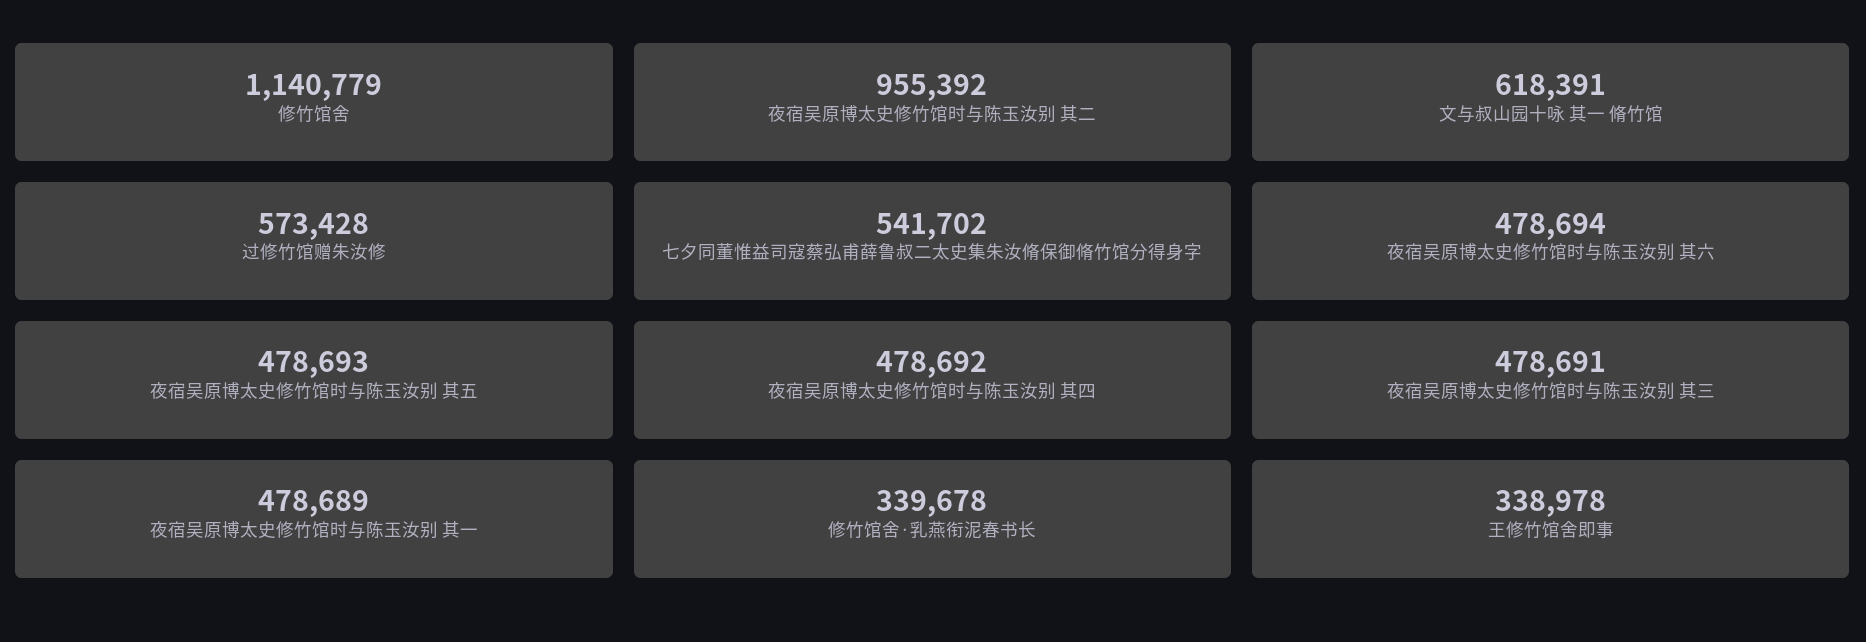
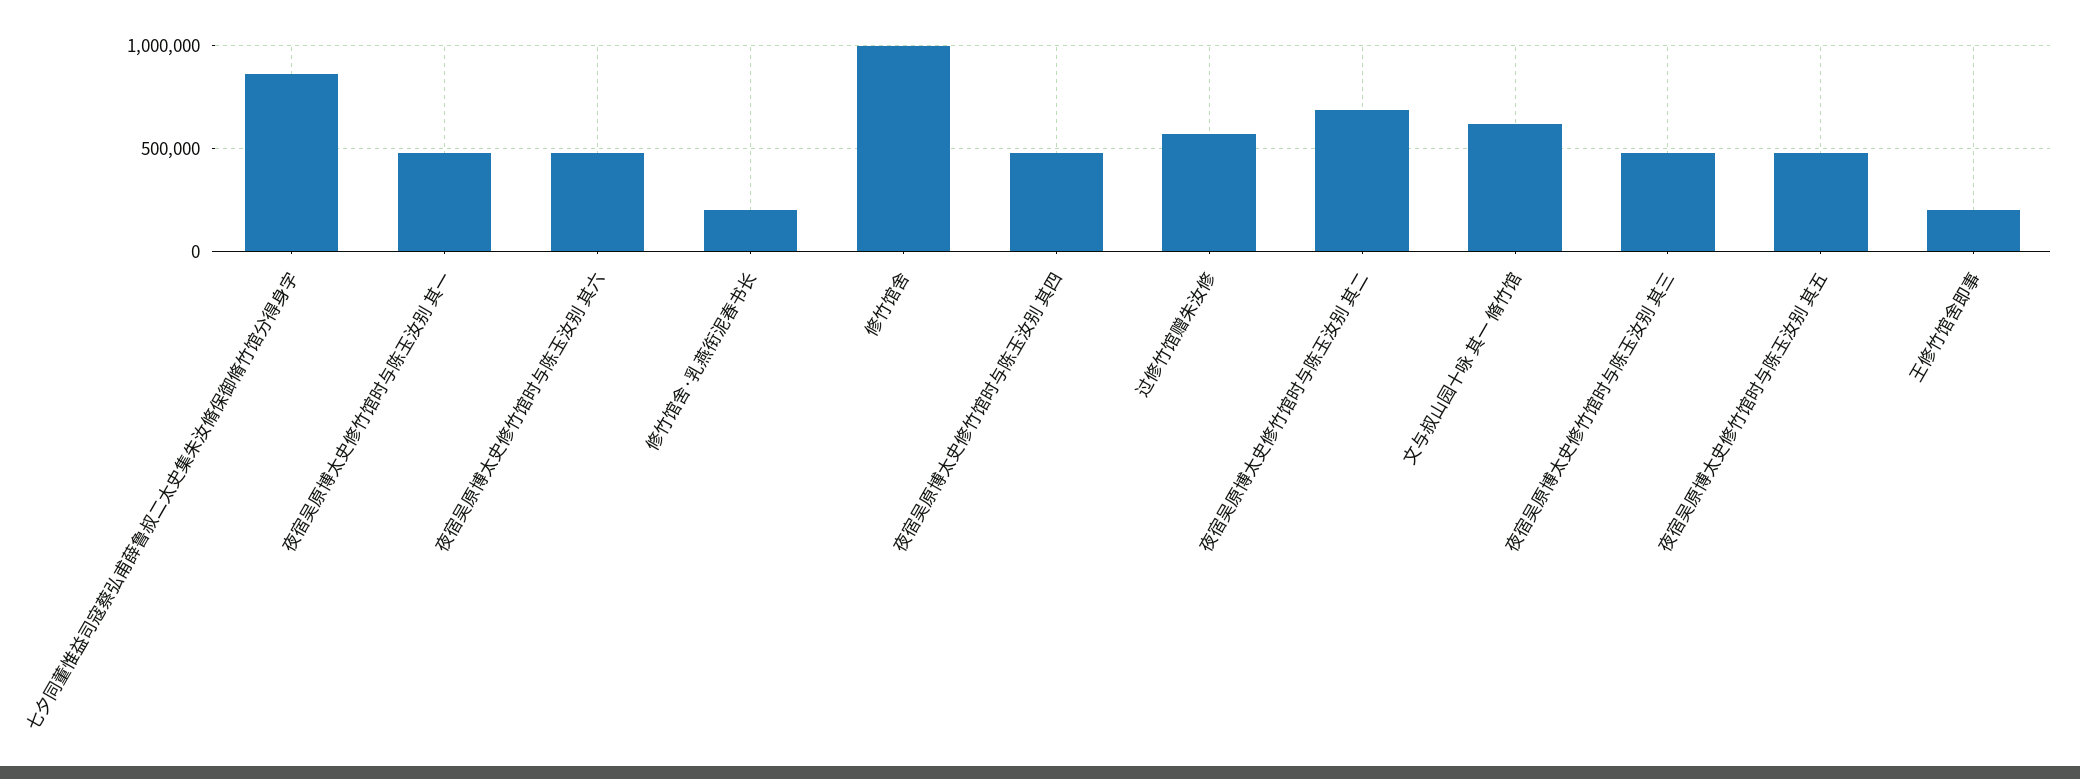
  {
-   "修竹馆舍": 1140779,
+   "修竹馆舍": 1000000,
-   "夜宿吴原博太史修竹馆时与陈玉汝别 其二": 955392,
+   "夜宿吴原博太史修竹馆时与陈玉汝别 其二": 700000,
    "文与叔山园十咏 其一 脩竹馆": 618391,
    "过修竹馆赠朱汝修": 573428,
-   "七夕同董惟益司寇蔡弘甫薛鲁叔二太史集朱汝脩保御脩竹馆分得身字": 541702,
+   "七夕同董惟益司寇蔡弘甫薛鲁叔二太史集朱汝脩保御脩竹馆分得身字": 850000,
    "夜宿吴原博太史修竹馆时与陈玉汝别 其六": 478694,
    "夜宿吴原博太史修竹馆时与陈玉汝别 其五": 478693,
    "夜宿吴原博太史修竹馆时与陈玉汝别 其四": 478692,
    "夜宿吴原博太史修竹馆时与陈玉汝别 其三": 478691,
    "夜宿吴原博太史修竹馆时与陈玉汝别 其一": 478689,
-   "修竹馆舍·乳燕衔泥春书长": 339678,
+   "修竹馆舍·乳燕衔泥春书长": 200000,
-   "王修竹馆舍即事": 338978
+   "王修竹馆舍即事": 200000
  }

